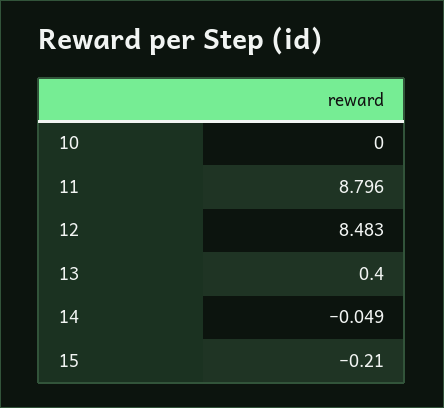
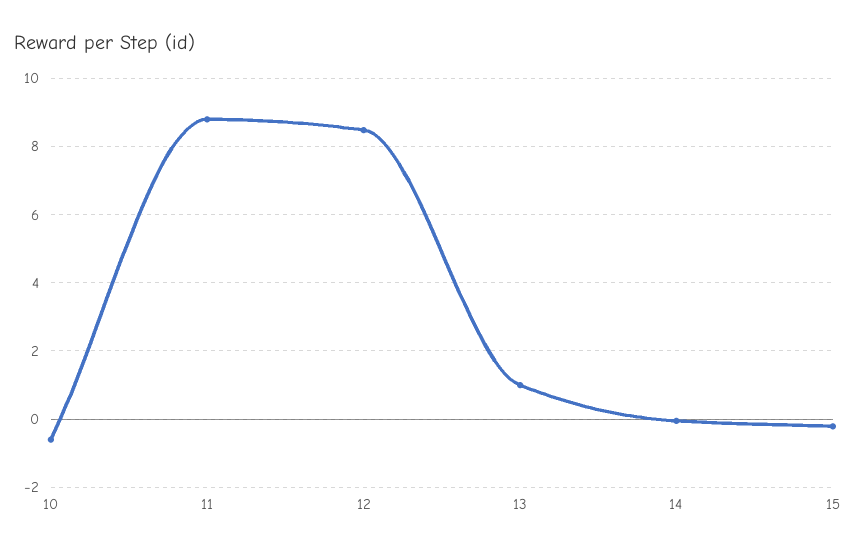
  {
-   "10": 0,
+   "10": -0.6,
    "11": 8.796,
    "12": 8.483,
-   "13": 0.4,
+   "13": 1,
    "14": -0.049,
    "15": -0.21
  }

